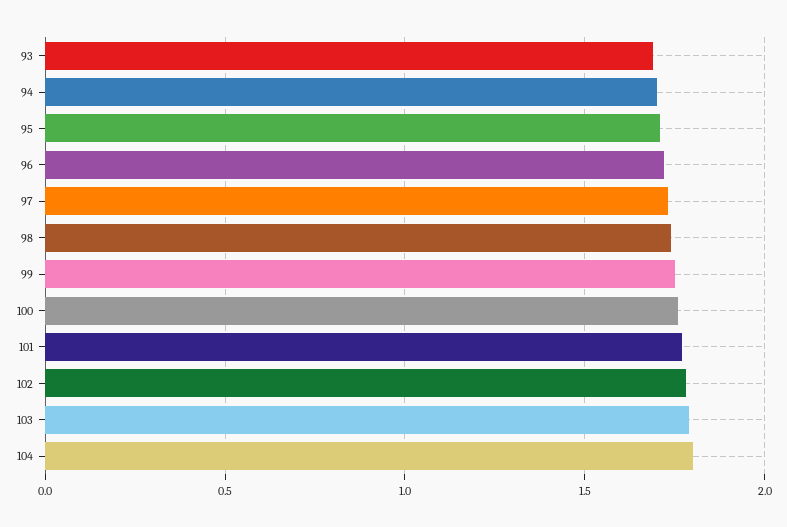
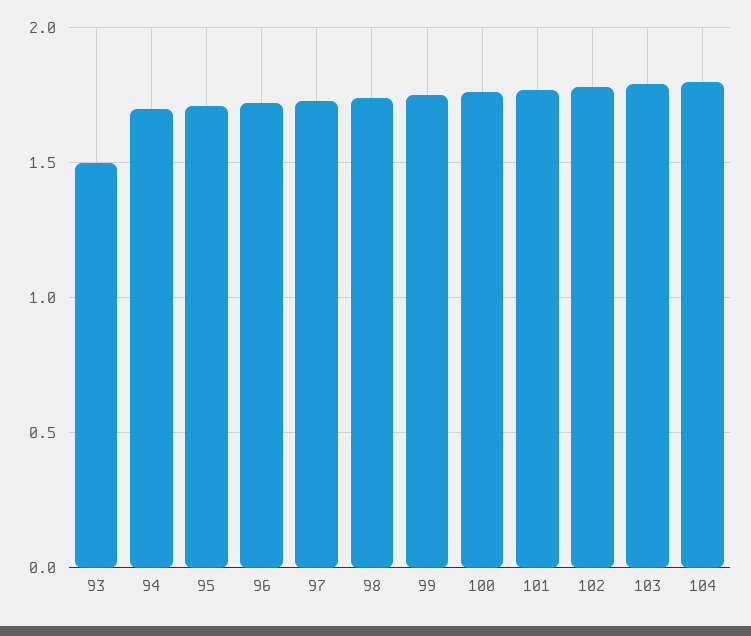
  {
-   "93": 1.7,
+   "93": 1.5,
    "94": 1.7,
    "95": 1.7,
    "96": 1.7,
    "97": 1.75,
    "98": 1.75,
    "99": 1.75,
    "100": 1.75,
    "101": 1.75,
    "102": 1.8,
    "103": 1.8,
    "104": 1.8
  }

